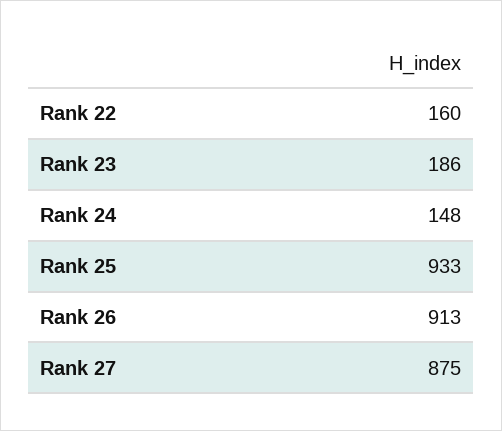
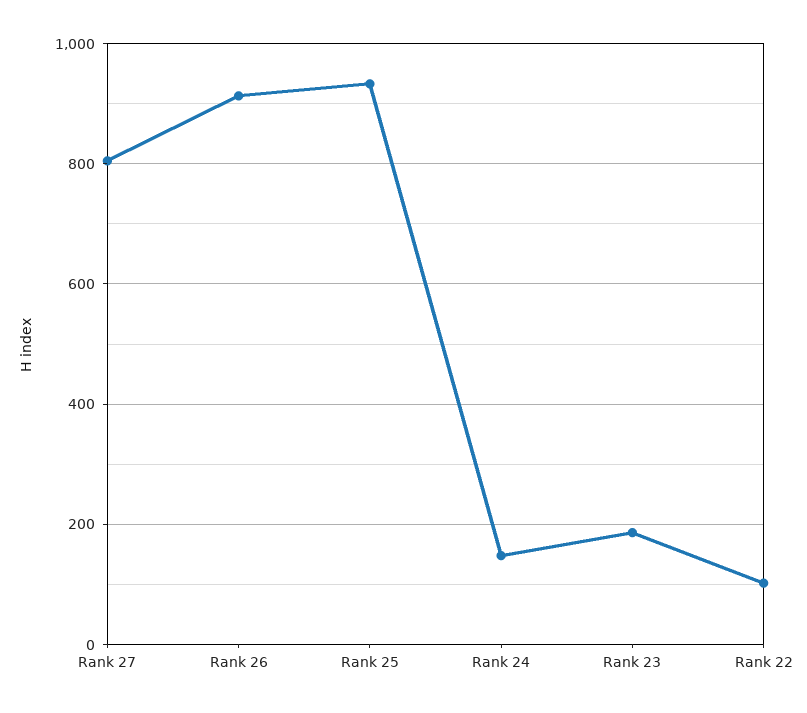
  {
-   "Rank 22": 160,
+   "Rank 22": 100,
    "Rank 23": 186,
    "Rank 24": 148,
    "Rank 25": 933,
    "Rank 26": 913,
-   "Rank 27": 875
+   "Rank 27": 800
  }

